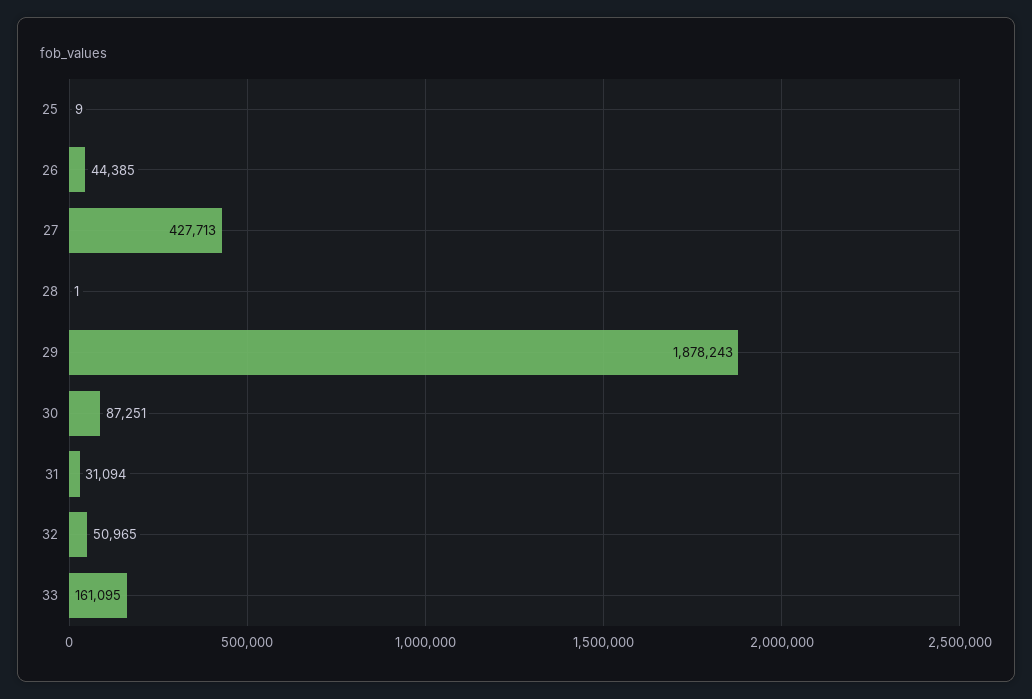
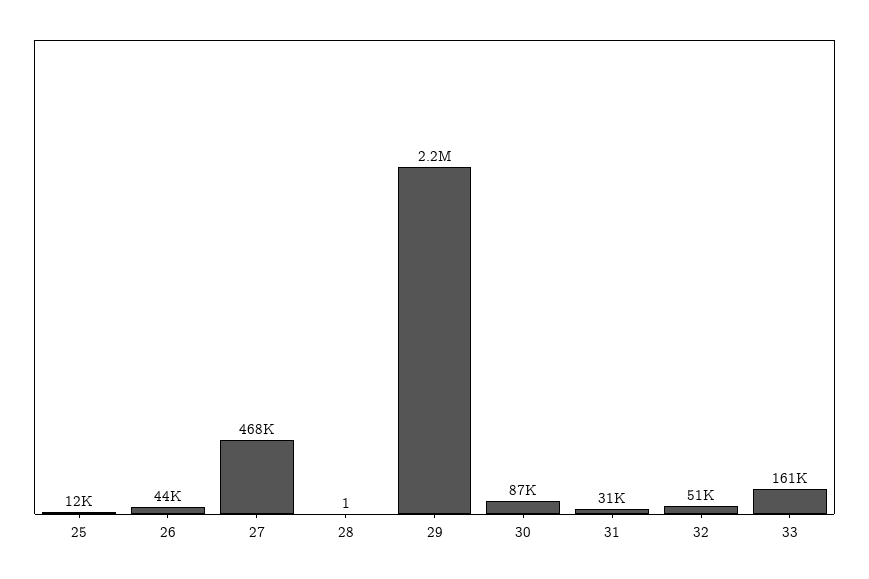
  {
-   "25": 9,
+   "25": 12000,
    "26": 44385,
-   "27": 427713,
+   "27": 468000,
    "28": 1,
-   "29": 1878243,
+   "29": 2200000,
    "30": 87251,
    "31": 31094,
    "32": 50965,
    "33": 161095
  }

